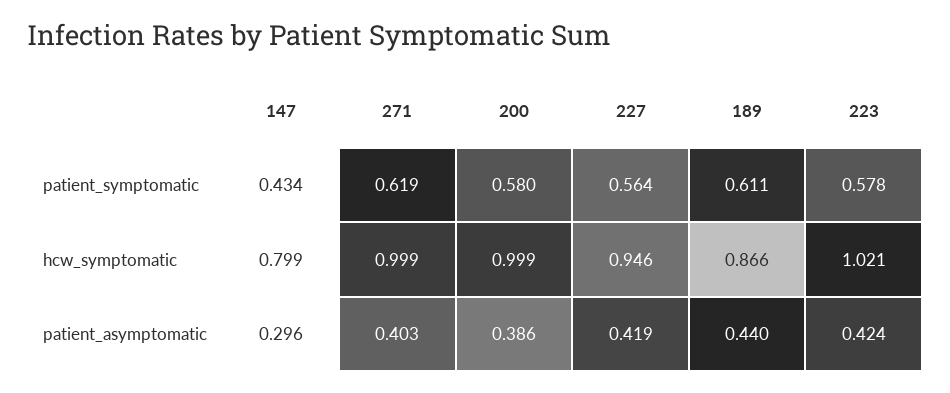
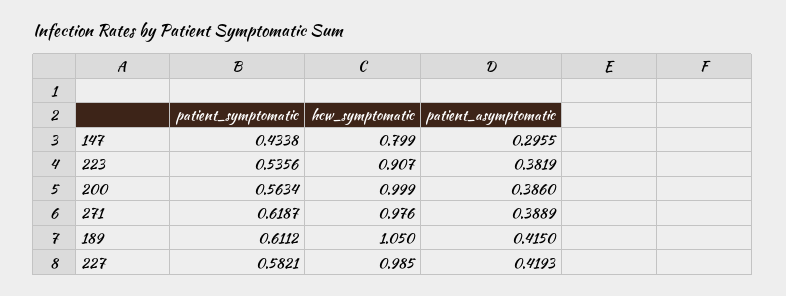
  {
    "147": {
      "patient_symptomatic": 0.4338,
      "hcw_symptomatic": 0.799,
      "patient_asymptomatic": 0.2955
    },
    "271": {
      "patient_symptomatic": 0.6187,
-     "hcw_symptomatic": 0.999,
+     "hcw_symptomatic": 0.976,
-     "patient_asymptomatic": 0.403
+     "patient_asymptomatic": 0.3889
    },
    "200": {
-     "patient_symptomatic": 0.58,
+     "patient_symptomatic": 0.5634,
      "hcw_symptomatic": 0.999,
      "patient_asymptomatic": 0.386
    },
    "227": {
-     "patient_symptomatic": 0.564,
+     "patient_symptomatic": 0.5821,
-     "hcw_symptomatic": 0.946,
+     "hcw_symptomatic": 0.985,
      "patient_asymptomatic": 0.4193
    },
    "189": {
      "patient_symptomatic": 0.6112,
-     "hcw_symptomatic": 0.866,
+     "hcw_symptomatic": 1.05,
-     "patient_asymptomatic": 0.44
+     "patient_asymptomatic": 0.415
    },
    "223": {
-     "patient_symptomatic": 0.578,
+     "patient_symptomatic": 0.5356,
-     "hcw_symptomatic": 1.021,
+     "hcw_symptomatic": 0.907,
-     "patient_asymptomatic": 0.424
+     "patient_asymptomatic": 0.3819
    }
  }

